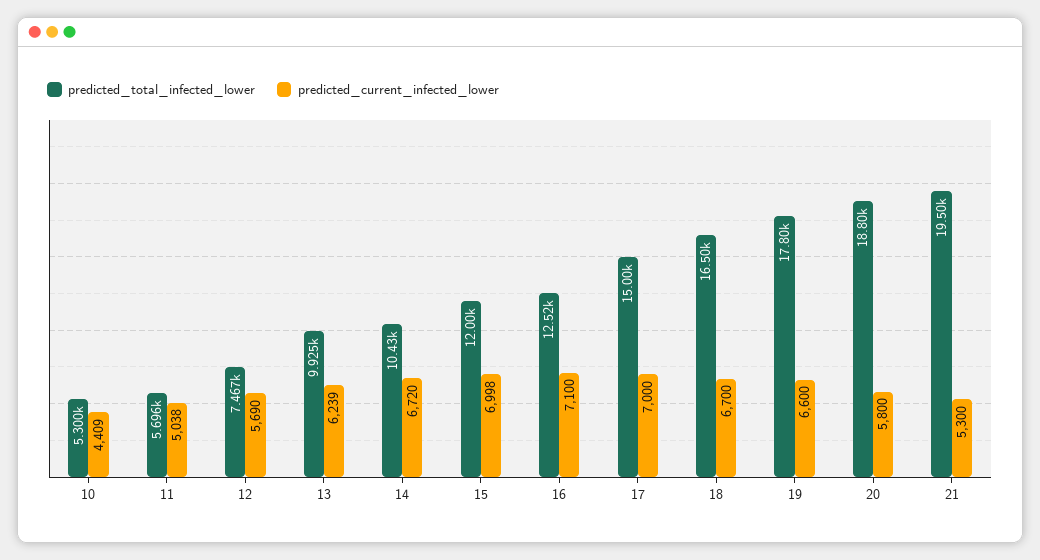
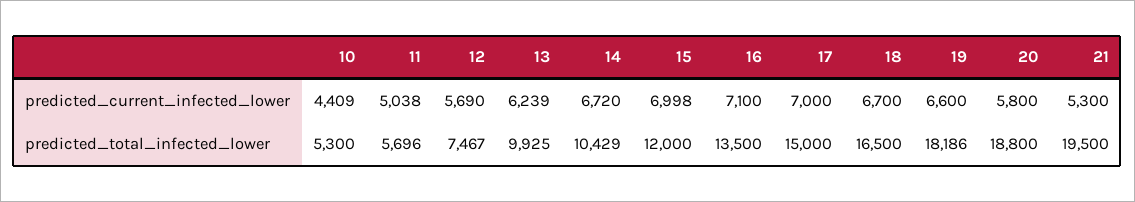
  {
    "predicted_total_infected_lower": {
      "10": 5300,
      "11": 5696,
      "12": 7467,
      "13": 9925,
      "14": 10429,
      "15": 12000,
-     "16": 12520,
+     "16": 13500,
      "17": 15000,
      "18": 16500,
-     "19": 17800,
+     "19": 18186,
      "20": 18800,
      "21": 19500
    },
    "predicted_current_infected_lower": {
      "10": 4409,
      "11": 5038,
      "12": 5690,
      "13": 6239,
      "14": 6720,
      "15": 6998,
      "16": 7100,
      "17": 7000,
      "18": 6700,
      "19": 6600,
      "20": 5800,
      "21": 5300
    }
  }

